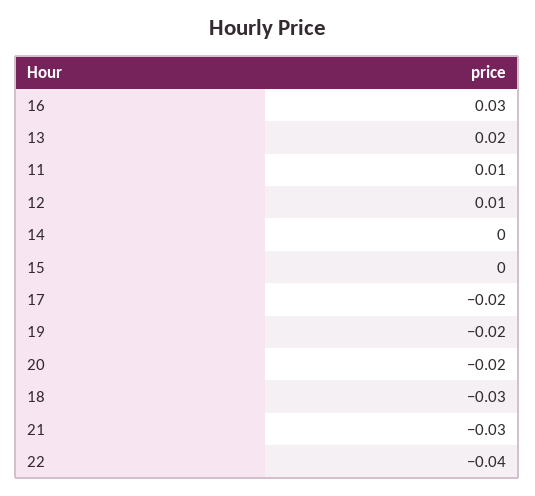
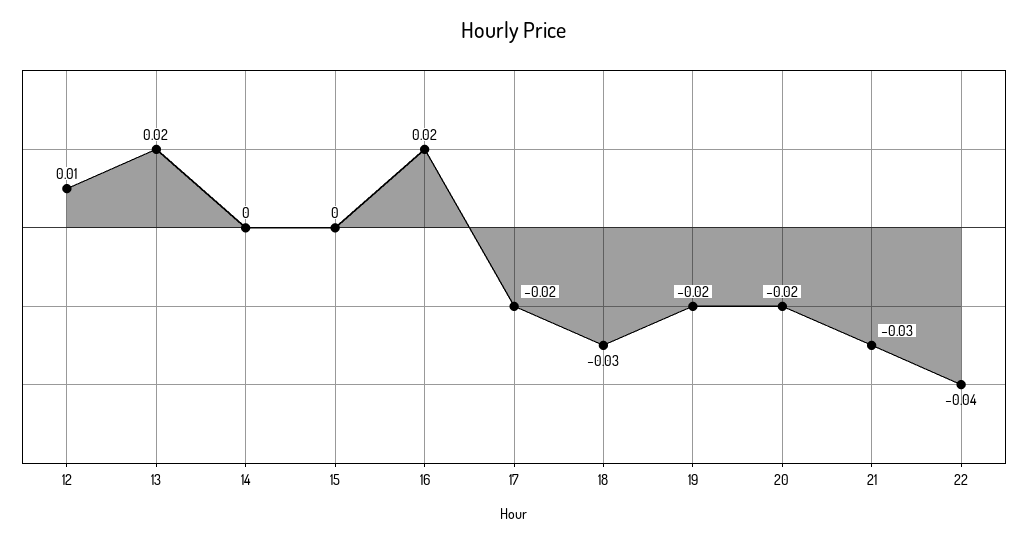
  {
-   "16": 0.03,
+   "16": 0.02,
    "13": 0.02,
-   "11": 0.01,
    "12": 0.01,
    "14": 0,
    "15": 0,
    "17": -0.02,
    "19": -0.02,
    "20": -0.02,
    "18": -0.03,
    "21": -0.03,
    "22": -0.04
  }

